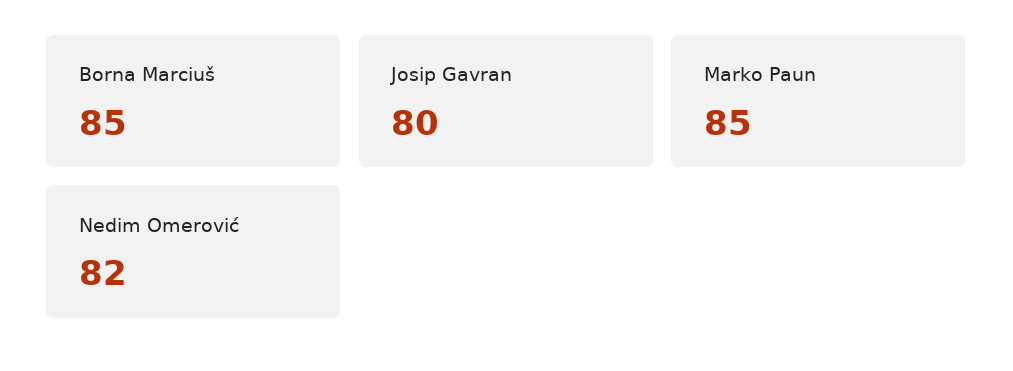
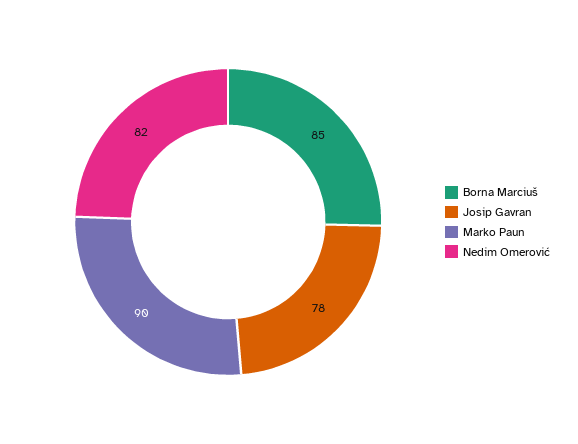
  {
    "Borna Marciuš": 85,
-   "Josip Gavran": 80,
+   "Josip Gavran": 78,
-   "Marko Paun": 85,
+   "Marko Paun": 90,
    "Nedim Omerović": 82
  }

